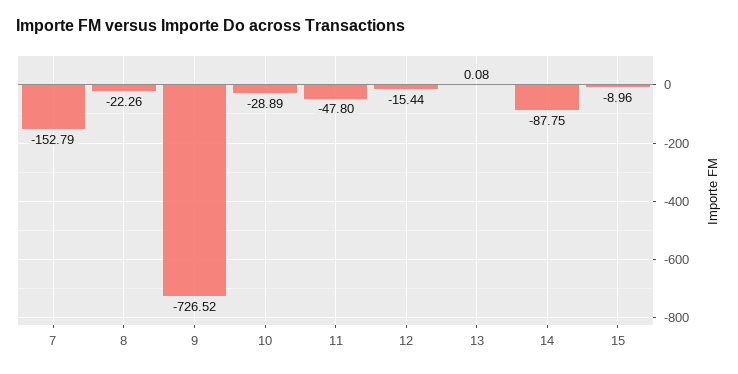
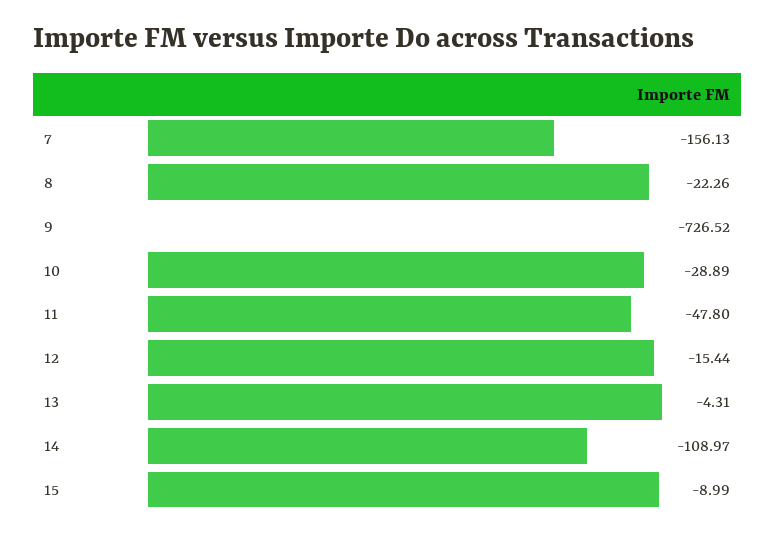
  {
-   "7": -152.79,
+   "7": -156.13,
    "8": -22.26,
    "9": -726.52,
    "10": -28.89,
    "11": -47.8,
    "12": -15.44,
-   "13": 0.08,
+   "13": -4.31,
-   "14": -87.75,
+   "14": -108.97,
-   "15": -8.96
+   "15": -8.99
  }

